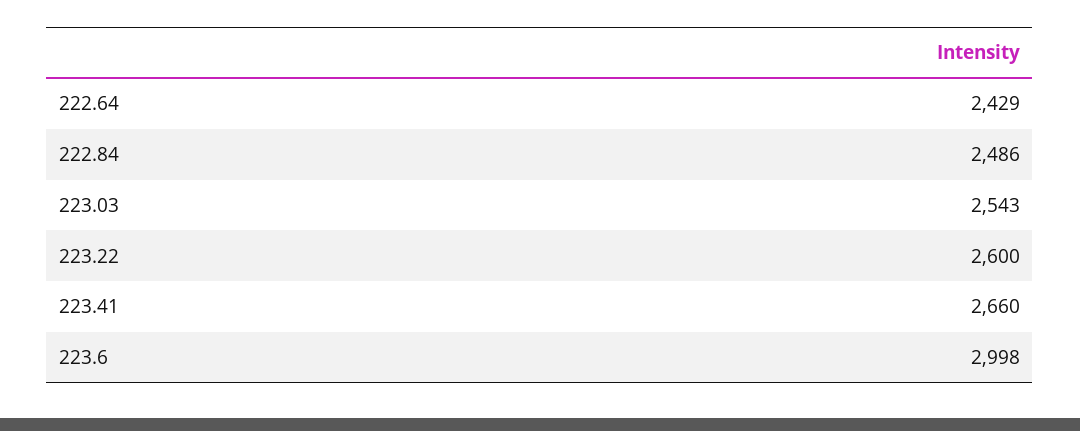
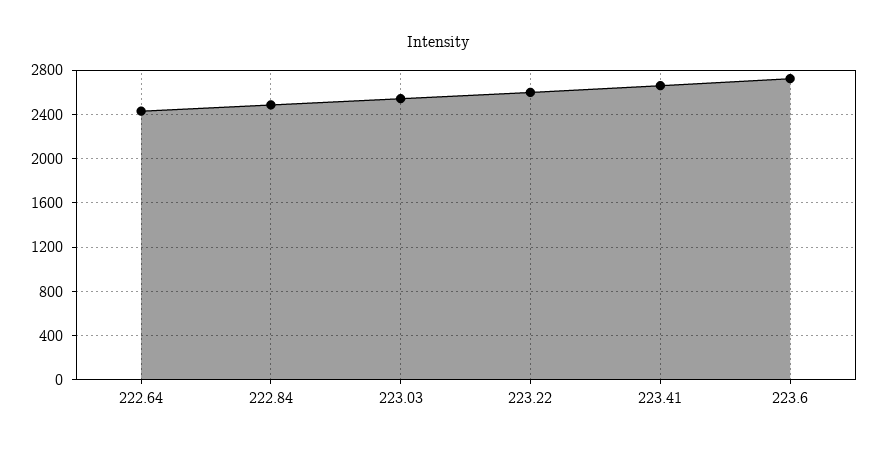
  {
    "222.64": 2429,
    "222.84": 2486,
    "223.03": 2543,
    "223.22": 2600,
    "223.41": 2660,
-   "223.6": 2998
+   "223.6": 2700
  }

